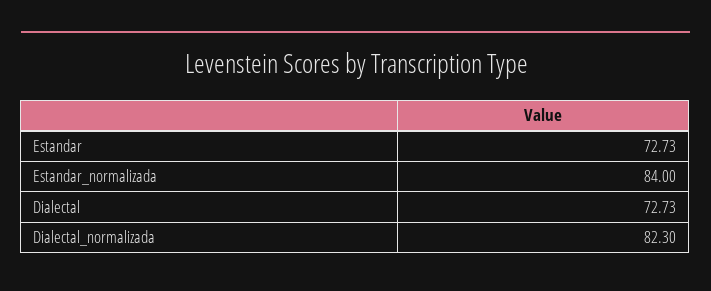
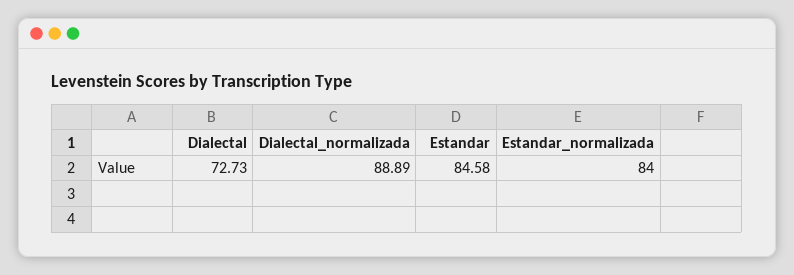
  {
-   "Estandar": 72.73,
+   "Estandar": 84.58,
    "Estandar_normalizada": 84,
    "Dialectal": 72.73,
-   "Dialectal_normalizada": 82.3
+   "Dialectal_normalizada": 88.89
  }

